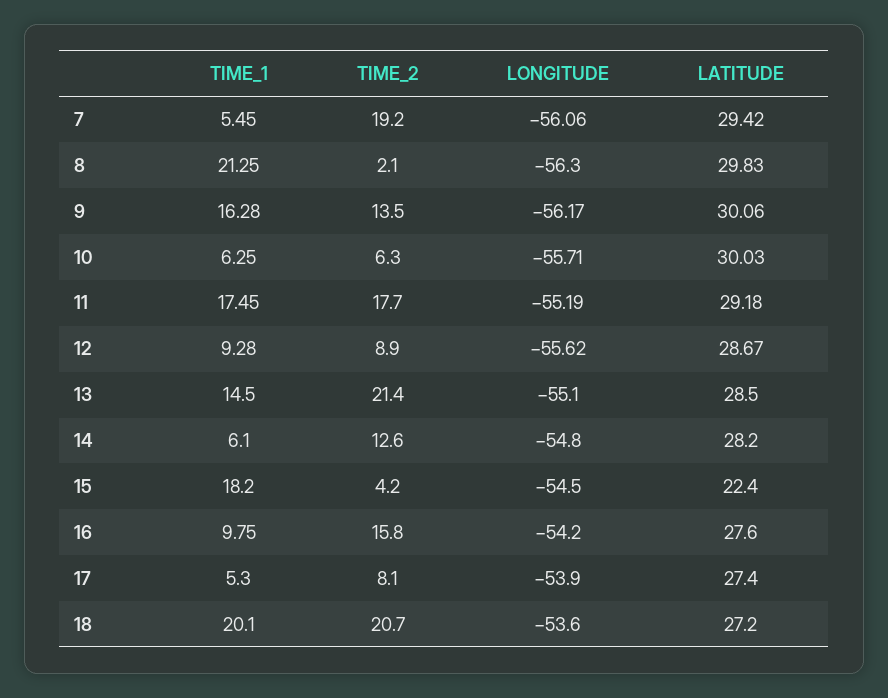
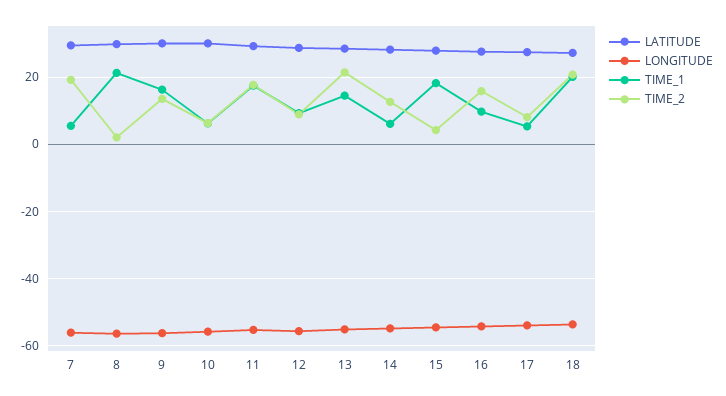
  {
    "TIME_1": {
      "7": 5.45,
      "8": 21.25,
      "9": 16.28,
      "10": 6.25,
      "11": 17.45,
      "12": 9.28,
      "13": 14.5,
      "14": 6.1,
      "15": 18.2,
      "16": 9.75,
      "17": 5.3,
      "18": 20.1
    },
    "TIME_2": {
      "7": 19.2,
      "8": 2.1,
      "9": 13.5,
      "10": 6.3,
      "11": 17.7,
      "12": 8.9,
      "13": 21.4,
      "14": 12.6,
      "15": 4.2,
      "16": 15.8,
      "17": 8.1,
      "18": 20.7
    },
    "LONGITUDE": {
      "7": -56.06,
      "8": -56.3,
      "9": -56.17,
      "10": -55.71,
      "11": -55.19,
      "12": -55.62,
      "13": -55.1,
      "14": -54.8,
      "15": -54.5,
      "16": -54.2,
      "17": -53.9,
      "18": -53.6
    },
    "LATITUDE": {
      "7": 29.42,
      "8": 29.83,
      "9": 30.06,
      "10": 30.03,
      "11": 29.18,
      "12": 28.67,
      "13": 28.5,
      "14": 28.2,
-     "15": 22.4,
+     "15": 28,
      "16": 27.6,
      "17": 27.4,
      "18": 27.2
    }
  }

